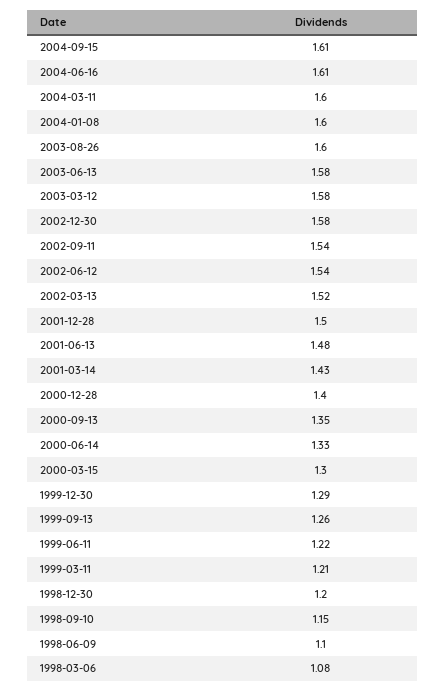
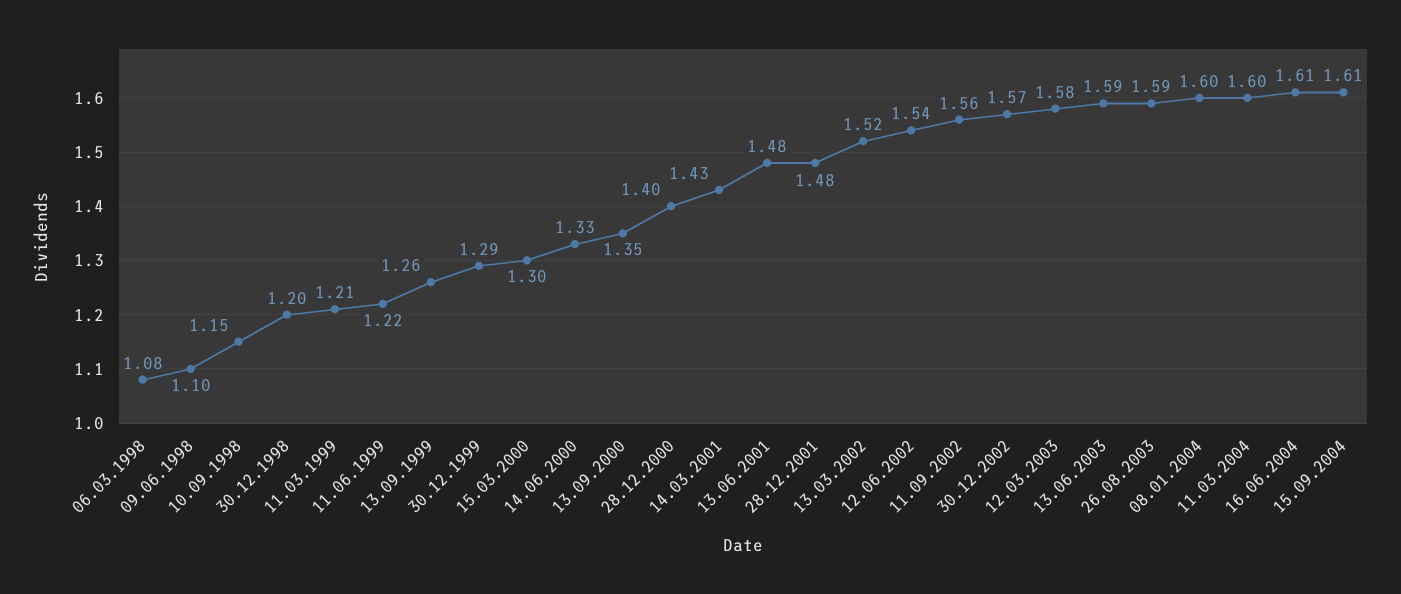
  {
    "2004-09-15": 1.61,
    "2004-06-16": 1.61,
    "2004-03-11": 1.6,
    "2004-01-08": 1.6,
-   "2003-08-26": 1.6,
+   "2003-08-26": 1.59,
-   "2003-06-13": 1.58,
+   "2003-06-13": 1.59,
    "2003-03-12": 1.58,
-   "2002-12-30": 1.58,
+   "2002-12-30": 1.57,
-   "2002-09-11": 1.54,
+   "2002-09-11": 1.56,
    "2002-06-12": 1.54,
    "2002-03-13": 1.52,
-   "2001-12-28": 1.5,
+   "2001-12-28": 1.48,
    "2001-06-13": 1.48,
    "2001-03-14": 1.43,
    "2000-12-28": 1.4,
    "2000-09-13": 1.35,
    "2000-06-14": 1.33,
    "2000-03-15": 1.3,
    "1999-12-30": 1.29,
    "1999-09-13": 1.26,
    "1999-06-11": 1.22,
    "1999-03-11": 1.21,
    "1998-12-30": 1.2,
    "1998-09-10": 1.15,
    "1998-06-09": 1.1,
    "1998-03-06": 1.08
  }

